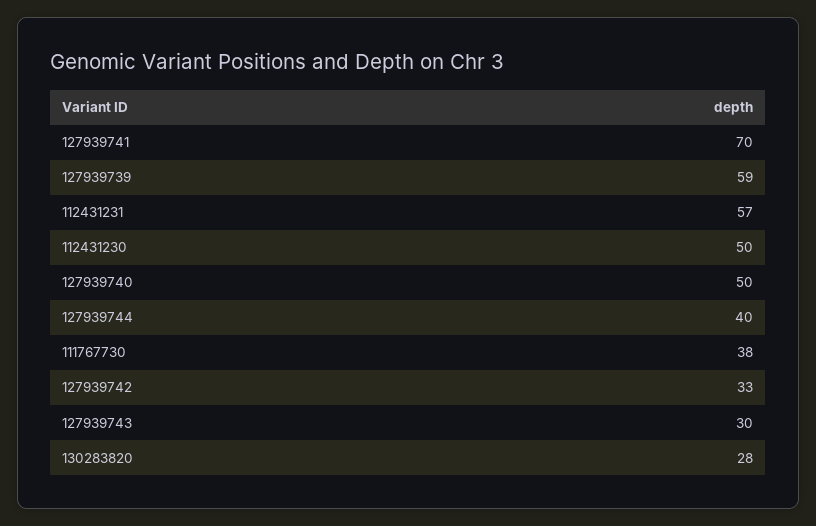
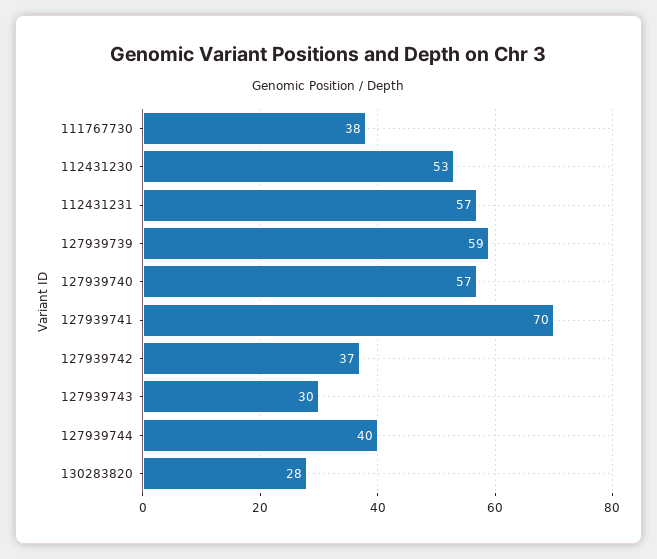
  {
    "127939741": 70,
    "127939739": 59,
    "112431231": 57,
-   "112431230": 50,
+   "112431230": 53,
-   "127939740": 50,
+   "127939740": 57,
    "127939744": 40,
    "111767730": 38,
-   "127939742": 33,
+   "127939742": 37,
    "127939743": 30,
    "130283820": 28
  }

